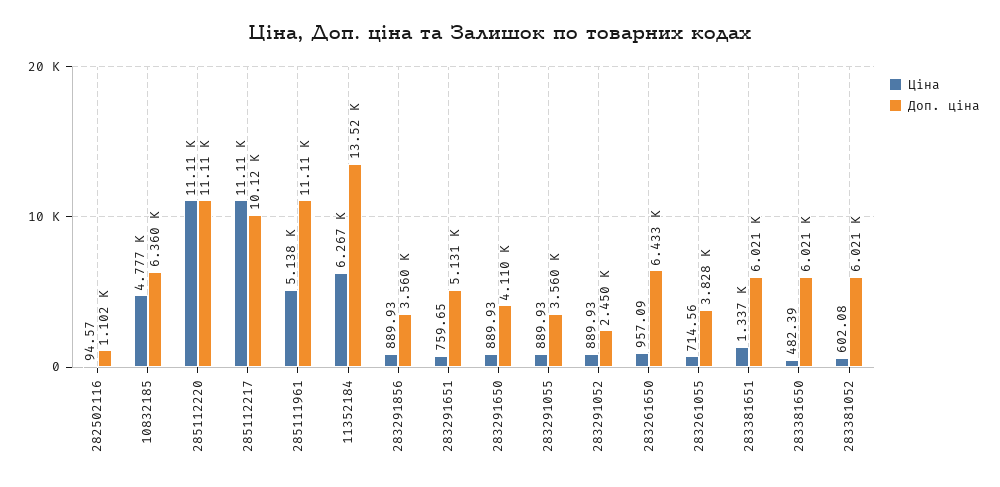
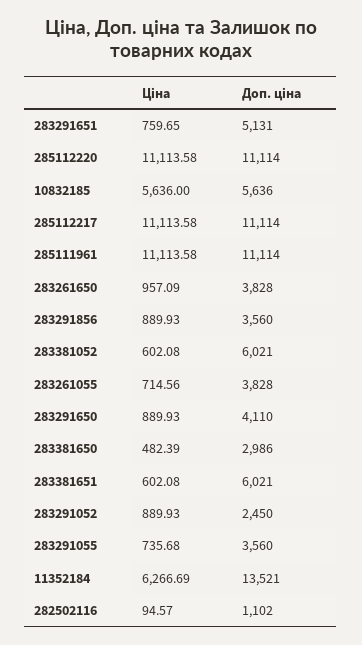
  {
    "Ціна": {
      "282502116": 94.57,
-     "10832185": 4777,
+     "10832185": 5636,
      "285112220": 11113.58,
      "285112217": 11113.58,
-     "285111961": 5138,
+     "285111961": 11113.58,
      "11352184": 6266.69,
      "283291856": 889.93,
      "283291651": 759.65,
      "283291650": 889.93,
-     "283291055": 889.93,
+     "283291055": 735.68,
      "283291052": 889.93,
      "283261650": 957.09,
      "283261055": 714.56,
-     "283381651": 1337,
+     "283381651": 602.08,
      "283381650": 482.39,
      "283381052": 602.08
    },
    "Доп. ціна": {
      "282502116": 1102,
-     "10832185": 6360,
+     "10832185": 5636,
      "285112220": 11114,
-     "285112217": 10120,
+     "285112217": 11114,
      "285111961": 11114,
      "11352184": 13521,
      "283291856": 3560,
      "283291651": 5131,
      "283291650": 4110,
      "283291055": 3560,
      "283291052": 2450,
-     "283261650": 6433,
+     "283261650": 3828,
      "283261055": 3828,
      "283381651": 6021,
-     "283381650": 6021,
+     "283381650": 2986,
      "283381052": 6021
    }
  }

